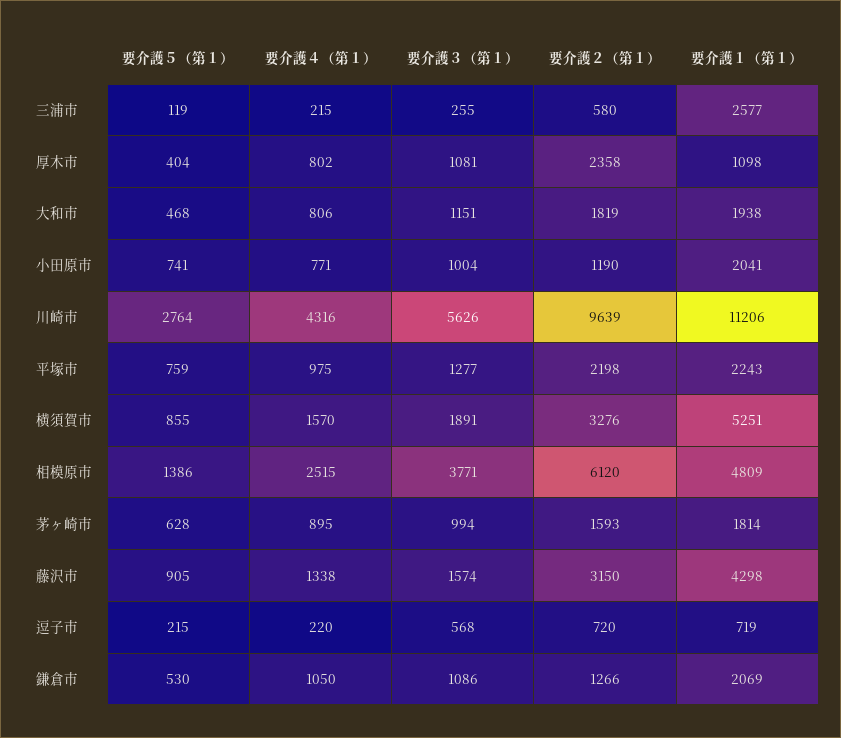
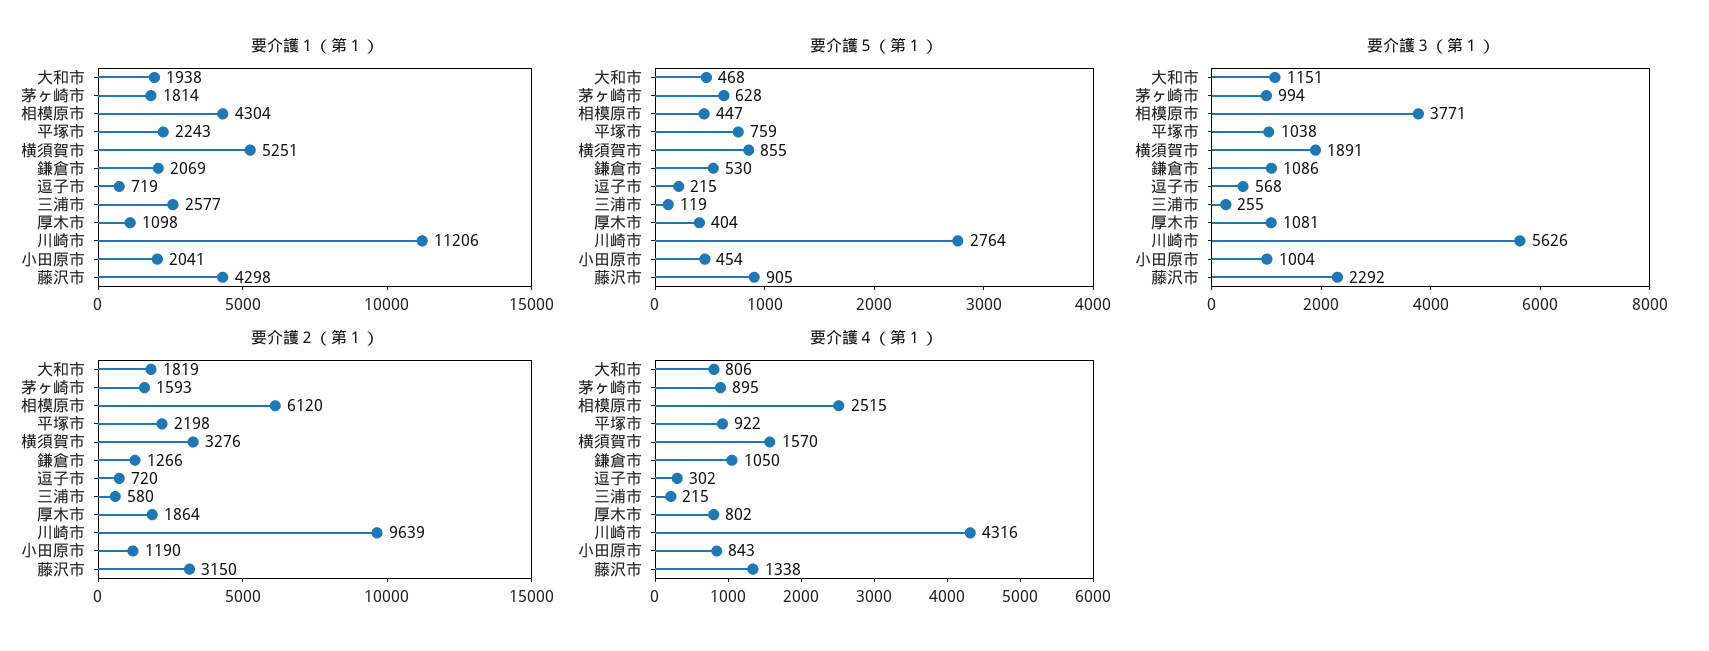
  {
    "要介護５（第１）": {
      "三浦市": 119,
      "厚木市": 404,
      "大和市": 468,
-     "小田原市": 741,
+     "小田原市": 454,
      "川崎市": 2764,
      "平塚市": 759,
      "横須賀市": 855,
-     "相模原市": 1386,
+     "相模原市": 447,
      "茅ヶ崎市": 628,
      "藤沢市": 905,
      "逗子市": 215,
      "鎌倉市": 530
    },
    "要介護４（第１）": {
      "三浦市": 215,
      "厚木市": 802,
      "大和市": 806,
-     "小田原市": 771,
+     "小田原市": 843,
      "川崎市": 4316,
-     "平塚市": 975,
+     "平塚市": 922,
      "横須賀市": 1570,
      "相模原市": 2515,
      "茅ヶ崎市": 895,
      "藤沢市": 1338,
-     "逗子市": 220,
+     "逗子市": 302,
      "鎌倉市": 1050
    },
    "要介護３（第１）": {
      "三浦市": 255,
      "厚木市": 1081,
      "大和市": 1151,
      "小田原市": 1004,
      "川崎市": 5626,
-     "平塚市": 1277,
+     "平塚市": 1038,
      "横須賀市": 1891,
      "相模原市": 3771,
      "茅ヶ崎市": 994,
-     "藤沢市": 1574,
+     "藤沢市": 2292,
      "逗子市": 568,
      "鎌倉市": 1086
    },
    "要介護２（第１）": {
      "三浦市": 580,
-     "厚木市": 2358,
+     "厚木市": 1864,
      "大和市": 1819,
      "小田原市": 1190,
      "川崎市": 9639,
      "平塚市": 2198,
      "横須賀市": 3276,
      "相模原市": 6120,
      "茅ヶ崎市": 1593,
      "藤沢市": 3150,
      "逗子市": 720,
      "鎌倉市": 1266
    },
    "要介護１（第１）": {
      "三浦市": 2577,
      "厚木市": 1098,
      "大和市": 1938,
      "小田原市": 2041,
      "川崎市": 11206,
      "平塚市": 2243,
      "横須賀市": 5251,
-     "相模原市": 4809,
+     "相模原市": 4304,
      "茅ヶ崎市": 1814,
      "藤沢市": 4298,
      "逗子市": 719,
      "鎌倉市": 2069
    }
  }

